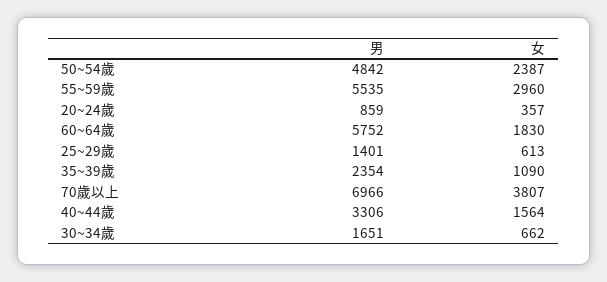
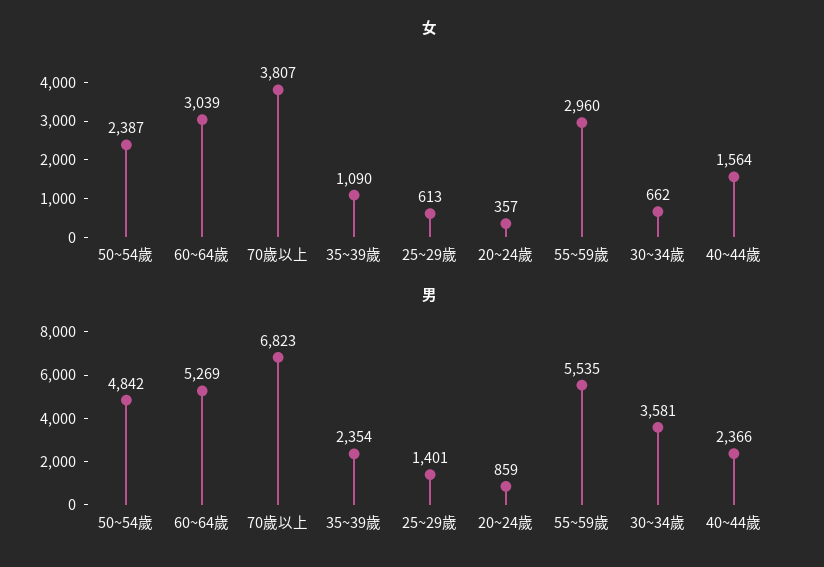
  {
    "男": {
      "50~54歲": 4842,
      "55~59歲": 5535,
      "20~24歲": 859,
-     "60~64歲": 5752,
+     "60~64歲": 5269,
      "25~29歲": 1401,
      "35~39歲": 2354,
-     "70歲以上": 6966,
+     "70歲以上": 6823,
-     "40~44歲": 3306,
+     "40~44歲": 2366,
-     "30~34歲": 1651
+     "30~34歲": 3581
    },
    "女": {
      "50~54歲": 2387,
      "55~59歲": 2960,
      "20~24歲": 357,
-     "60~64歲": 1830,
+     "60~64歲": 3039,
      "25~29歲": 613,
      "35~39歲": 1090,
      "70歲以上": 3807,
      "40~44歲": 1564,
      "30~34歲": 662
    }
  }

